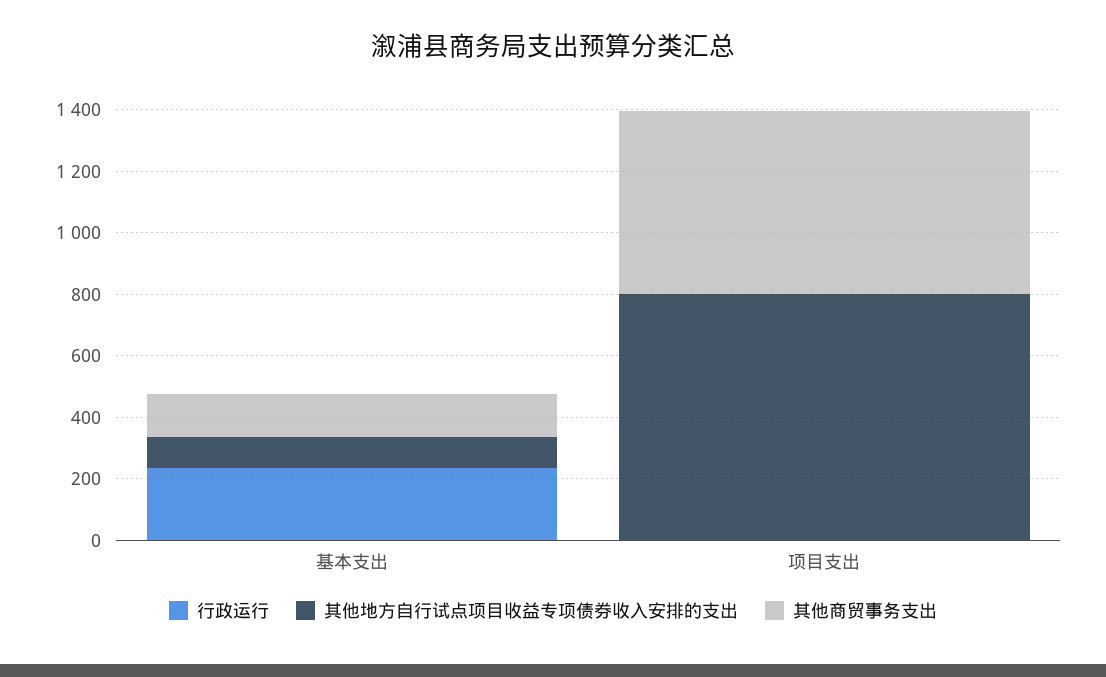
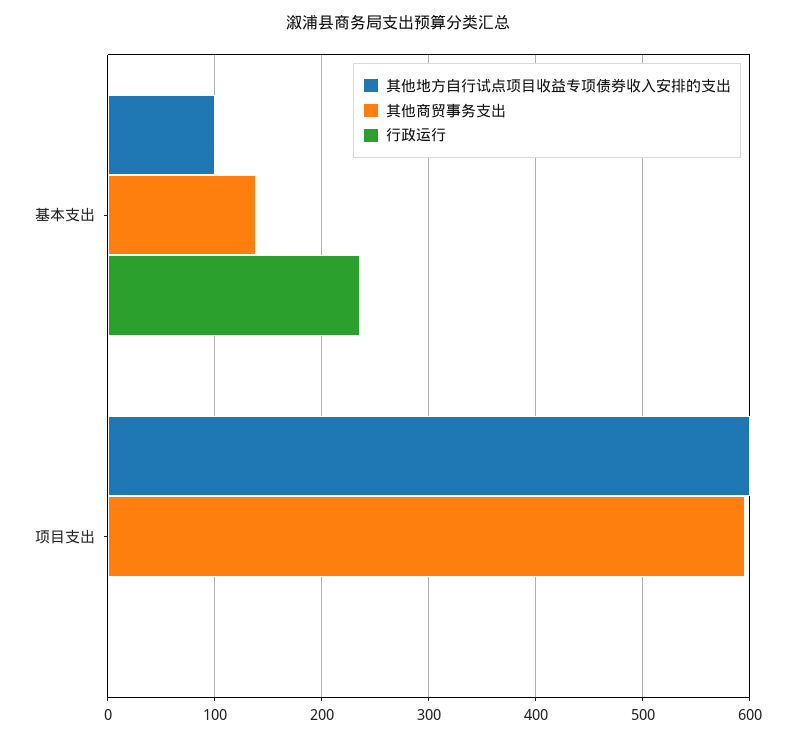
  {
    "行政运行": {
      "基本支出": 240,
      "项目支出": 0
    },
    "其他地方自行试点项目收益专项债券收入安排的支出": {
      "基本支出": 100,
-     "项目支出": 800
+     "项目支出": 600
    },
    "其他商贸事务支出": {
      "基本支出": 140,
      "项目支出": 600
    }
  }

